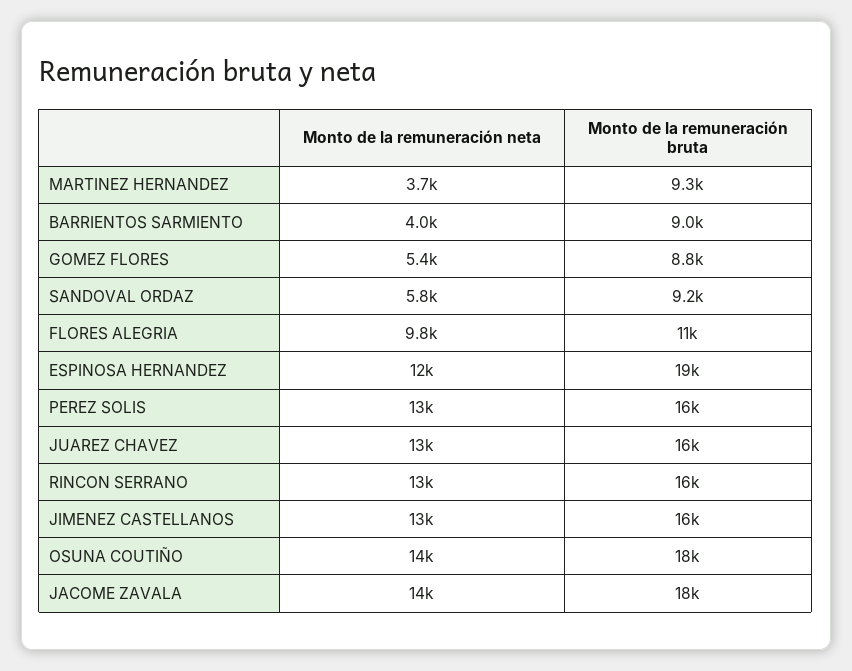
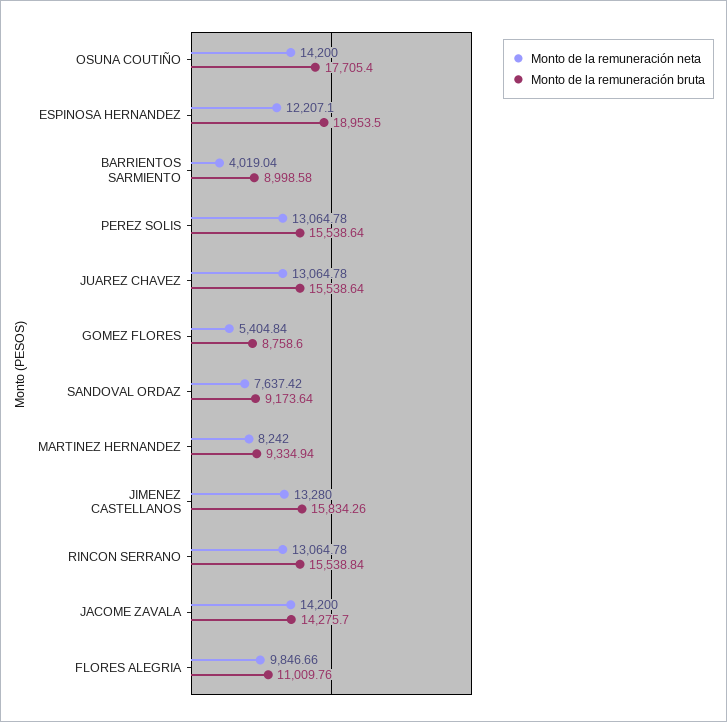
  {
    "Monto de la remuneración neta": {
-     "MARTINEZ HERNANDEZ": 3700,
+     "MARTINEZ HERNANDEZ": 8242,
      "BARRIENTOS SARMIENTO": 4019.04,
      "GOMEZ FLORES": 5404.84,
-     "SANDOVAL ORDAZ": 5800,
+     "SANDOVAL ORDAZ": 7637.42,
      "FLORES ALEGRIA": 9846.66,
      "ESPINOSA HERNANDEZ": 12207.1,
      "PEREZ SOLIS": 13064.78,
      "JUAREZ CHAVEZ": 13064.78,
      "RINCON SERRANO": 13064.78,
      "JIMENEZ CASTELLANOS": 13280,
      "OSUNA COUTIÑO": 14200,
      "JACOME ZAVALA": 14200
    },
    "Monto de la remuneración bruta": {
      "MARTINEZ HERNANDEZ": 9334.94,
      "BARRIENTOS SARMIENTO": 8998.58,
      "GOMEZ FLORES": 8758.6,
      "SANDOVAL ORDAZ": 9173.64,
      "FLORES ALEGRIA": 11009.76,
      "ESPINOSA HERNANDEZ": 18953.5,
      "PEREZ SOLIS": 15538.64,
      "JUAREZ CHAVEZ": 15538.64,
      "RINCON SERRANO": 15538.84,
      "JIMENEZ CASTELLANOS": 15834.26,
      "OSUNA COUTIÑO": 17705.4,
-     "JACOME ZAVALA": 18000
+     "JACOME ZAVALA": 14275.7
    }
  }

